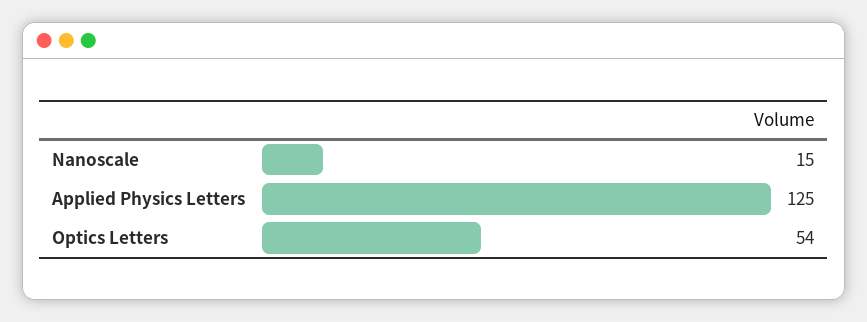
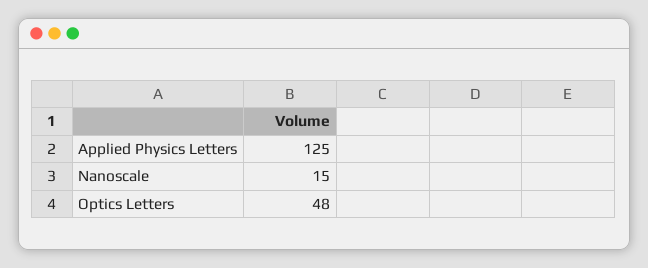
  {
    "Nanoscale": 15,
    "Applied Physics Letters": 125,
-   "Optics Letters": 54
+   "Optics Letters": 48
  }

